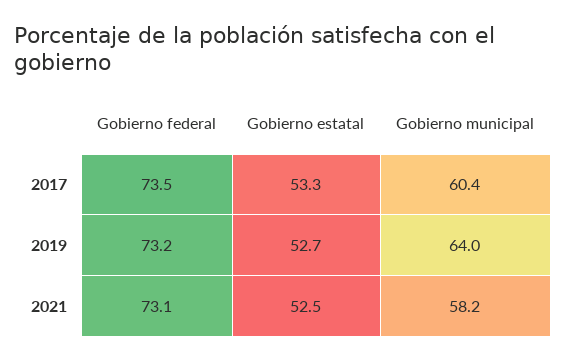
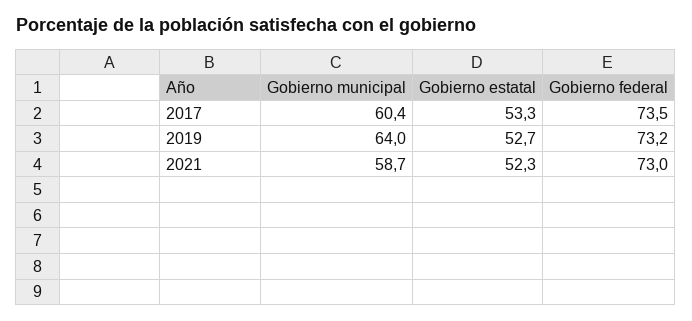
  {
    "Gobierno federal": {
      "2017": 73.5,
      "2019": 73.2,
-     "2021": 73.1
+     "2021": 73
    },
    "Gobierno estatal": {
      "2017": 53.3,
      "2019": 52.7,
-     "2021": 52.5
+     "2021": 52.3
    },
    "Gobierno municipal": {
      "2017": 60.4,
      "2019": 64,
-     "2021": 58.2
+     "2021": 58.7
    }
  }

